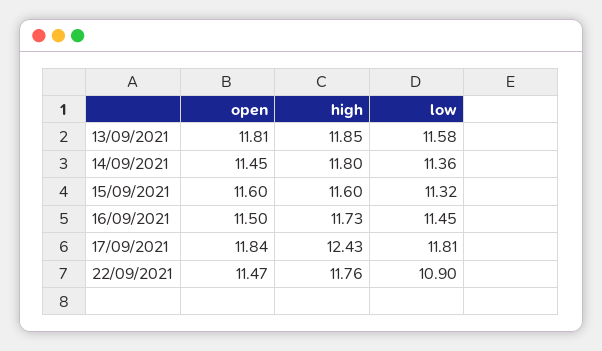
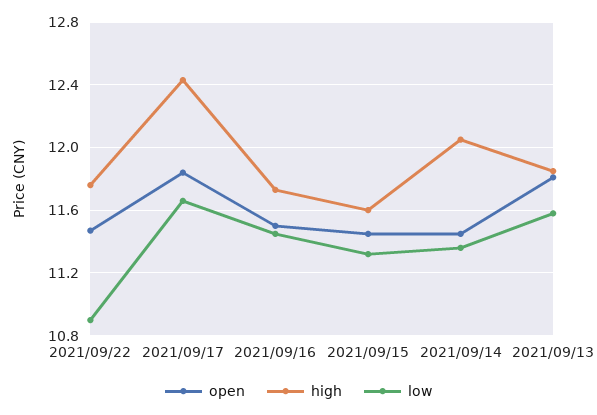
  {
    "open": {
      "13/09/2021": 11.81,
      "14/09/2021": 11.45,
-     "15/09/2021": 11.6,
+     "15/09/2021": 11.45,
      "16/09/2021": 11.5,
      "17/09/2021": 11.84,
      "22/09/2021": 11.47
    },
    "high": {
      "13/09/2021": 11.85,
-     "14/09/2021": 11.8,
+     "14/09/2021": 12.05,
      "15/09/2021": 11.6,
      "16/09/2021": 11.73,
      "17/09/2021": 12.43,
      "22/09/2021": 11.76
    },
    "low": {
      "13/09/2021": 11.58,
      "14/09/2021": 11.36,
      "15/09/2021": 11.32,
      "16/09/2021": 11.45,
-     "17/09/2021": 11.81,
+     "17/09/2021": 11.65,
      "22/09/2021": 10.9
    }
  }

